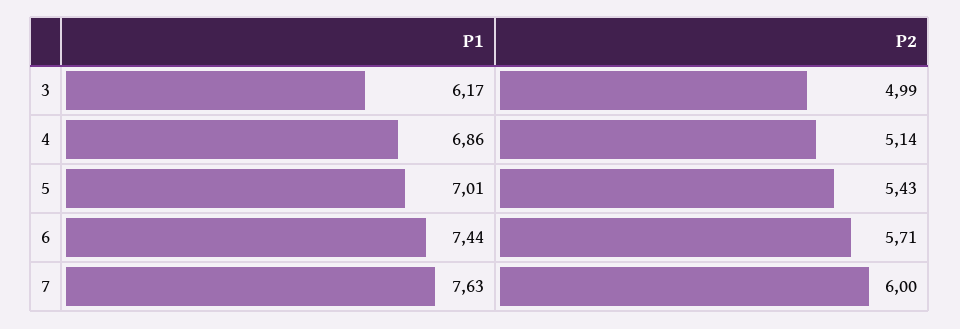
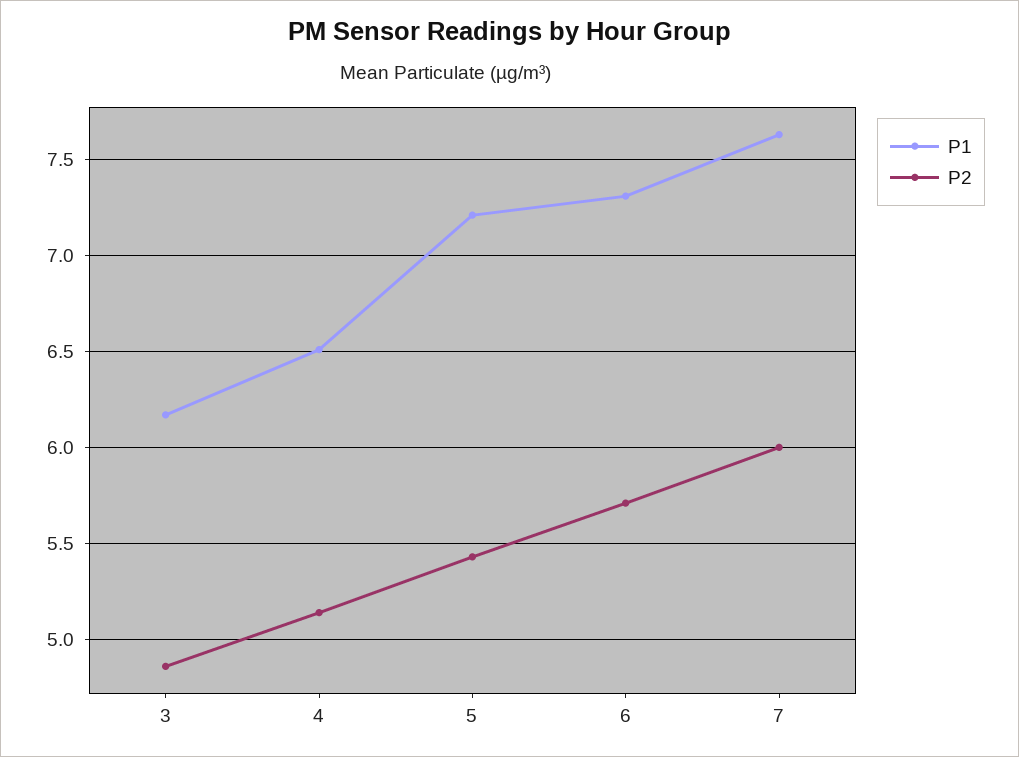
  {
    "P1": {
      "3": 6.17,
-     "4": 6.86,
+     "4": 6.5,
-     "5": 7.01,
+     "5": 7.2,
-     "6": 7.44,
+     "6": 7.3,
      "7": 7.63
    },
    "P2": {
-     "3": 4.99,
+     "3": 4.85,
      "4": 5.14,
      "5": 5.43,
      "6": 5.71,
      "7": 6
    }
  }

